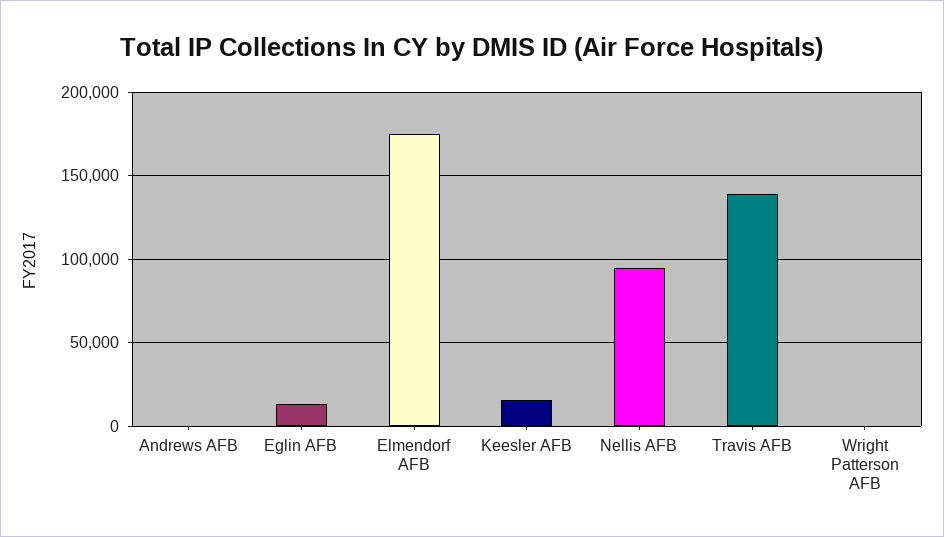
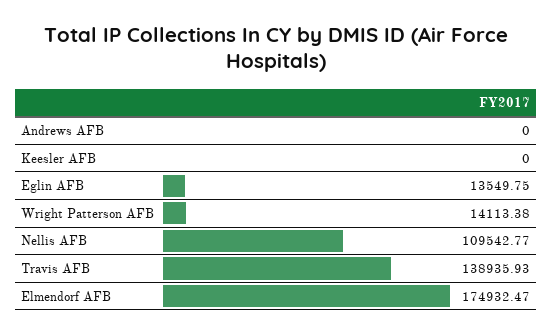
  {
    "Andrews AFB": 0,
    "Eglin AFB": 13549.75,
    "Elmendorf AFB": 174932.47,
-   "Keesler AFB": 15000,
+   "Keesler AFB": 0,
-   "Nellis AFB": 95000,
+   "Nellis AFB": 109542.77,
    "Travis AFB": 138935.93,
-   "Wright Patterson AFB": 0
+   "Wright Patterson AFB": 14113.38
  }

